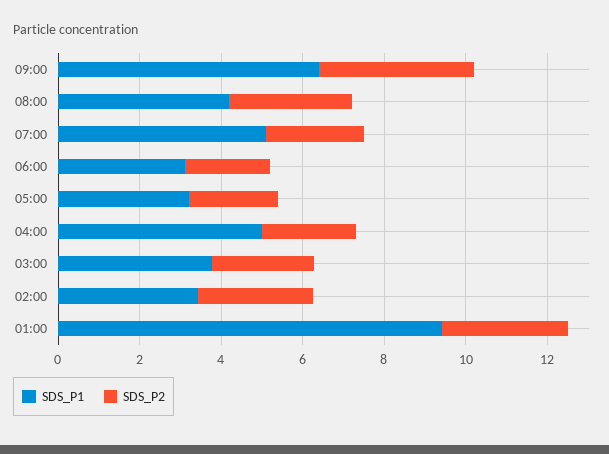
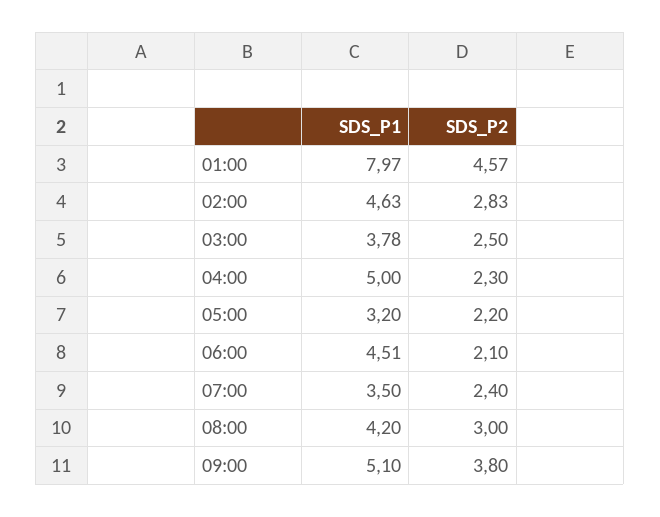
  {
    "SDS_P1": {
-     "09:00": 6.5,
+     "09:00": 5.1,
      "08:00": 4.2,
-     "07:00": 5,
+     "07:00": 3.5,
-     "06:00": 3,
+     "06:00": 4.51,
      "05:00": 3.2,
      "04:00": 5,
      "03:00": 3.78,
-     "02:00": 3.5,
+     "02:00": 4.63,
-     "01:00": 9.5
+     "01:00": 7.97
    },
    "SDS_P2": {
      "09:00": 3.8,
      "08:00": 3,
      "07:00": 2.4,
      "06:00": 2.1,
      "05:00": 2.2,
      "04:00": 2.3,
      "03:00": 2.5,
      "02:00": 2.83,
-     "01:00": 3
+     "01:00": 4.57
    }
  }

